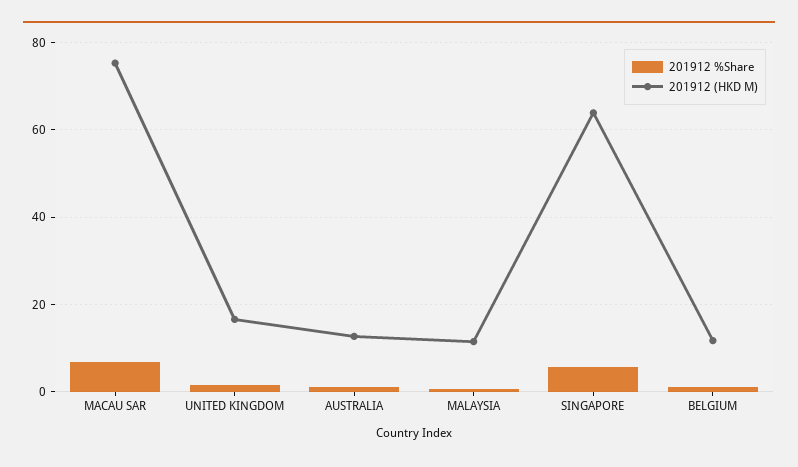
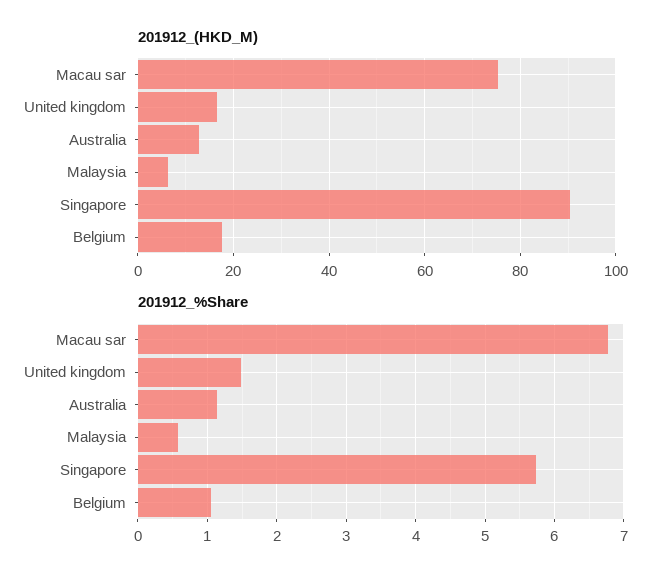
  {
    "201912 %Share": {
      "MACAU SAR": 6.8,
      "UNITED KINGDOM": 1.5,
      "AUSTRALIA": 1.1,
      "MALAYSIA": 0.6,
      "SINGAPORE": 5.7,
      "BELGIUM": 1.1
    },
    "201912 (HKD M)": {
      "MACAU SAR": 76,
      "UNITED KINGDOM": 16,
      "AUSTRALIA": 12,
-     "MALAYSIA": 12,
+     "MALAYSIA": 6,
-     "SINGAPORE": 64,
+     "SINGAPORE": 90,
-     "BELGIUM": 12
+     "BELGIUM": 18
    }
  }

